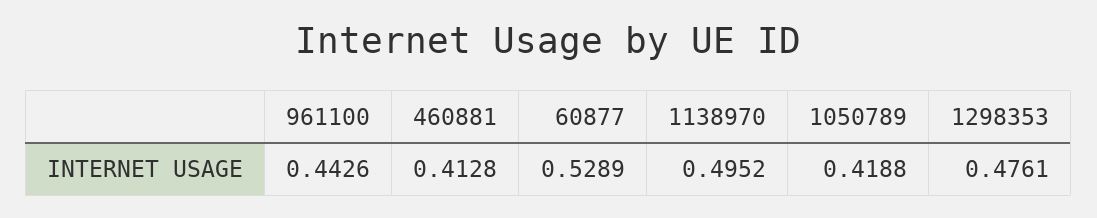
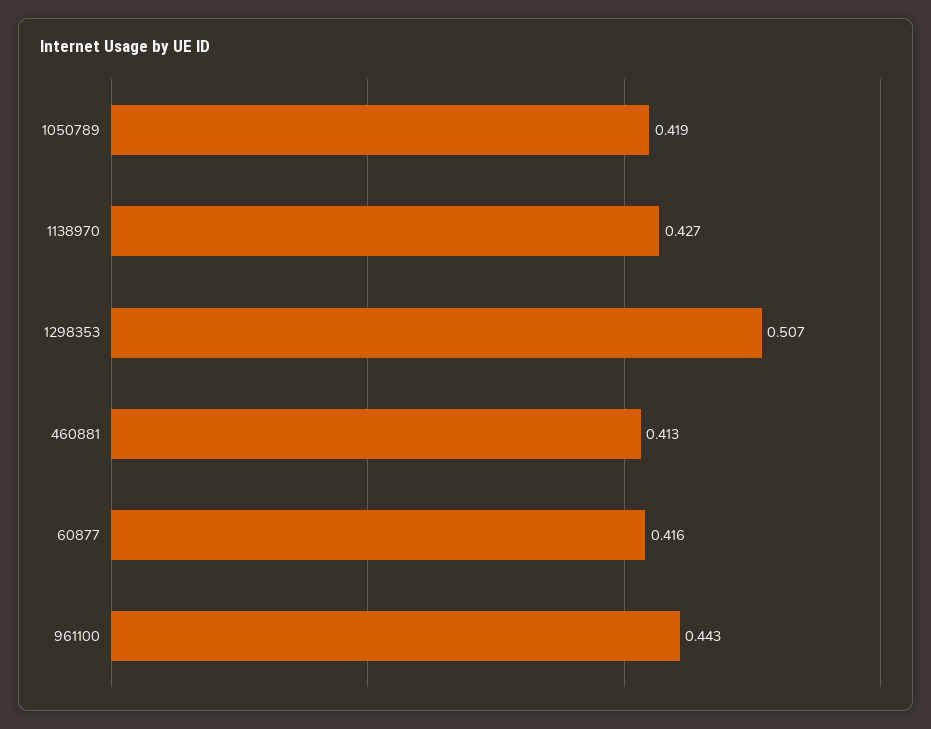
  {
    "961100": 0.4426,
    "460881": 0.4128,
-   "60877": 0.5289,
+   "60877": 0.416,
-   "1138970": 0.4952,
+   "1138970": 0.427,
    "1050789": 0.4188,
-   "1298353": 0.4761
+   "1298353": 0.507
  }

